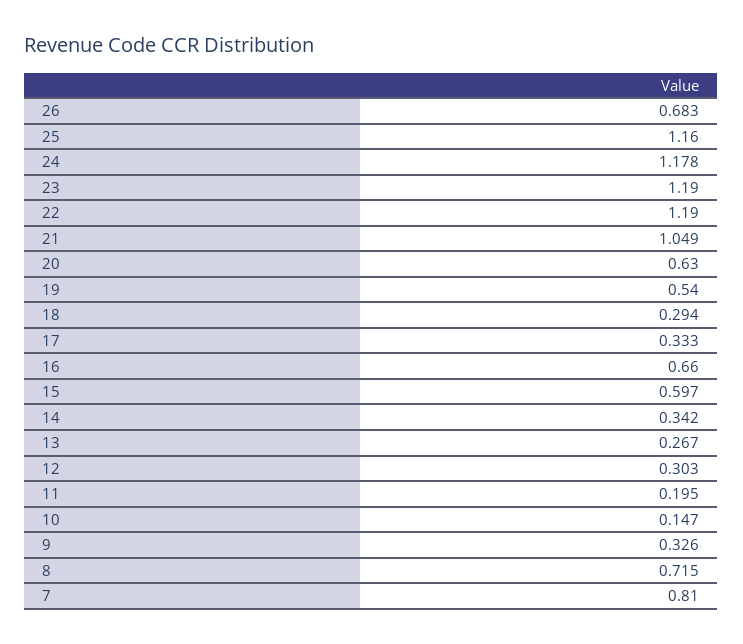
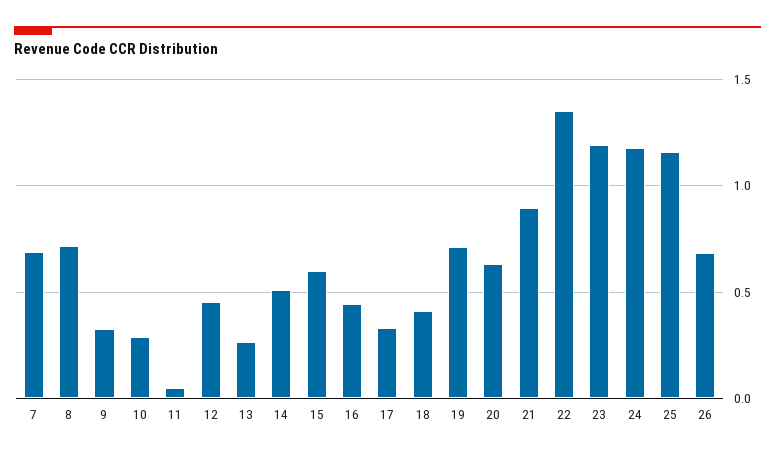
  {
    "26": 0.683,
    "25": 1.16,
    "24": 1.178,
    "23": 1.19,
-   "22": 1.19,
+   "22": 1.35,
-   "21": 1.049,
+   "21": 0.9,
    "20": 0.63,
-   "19": 0.54,
+   "19": 0.7,
-   "18": 0.294,
+   "18": 0.4,
    "17": 0.333,
-   "16": 0.66,
+   "16": 0.45,
    "15": 0.597,
-   "14": 0.342,
+   "14": 0.5,
    "13": 0.267,
-   "12": 0.303,
+   "12": 0.45,
-   "11": 0.195,
+   "11": 0.05,
-   "10": 0.147,
+   "10": 0.3,
    "9": 0.326,
    "8": 0.715,
-   "7": 0.81
+   "7": 0.7
  }

